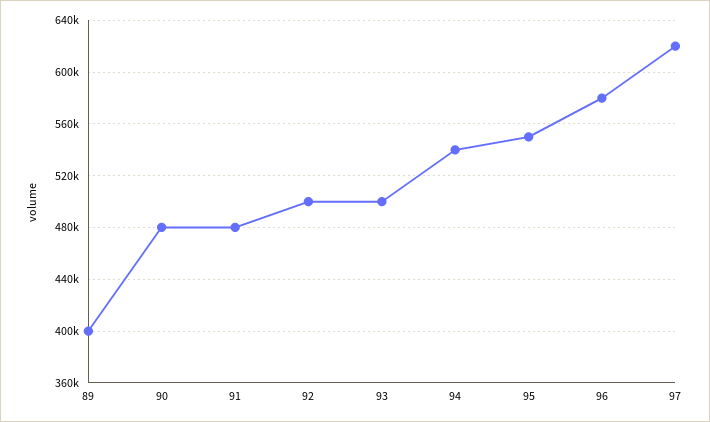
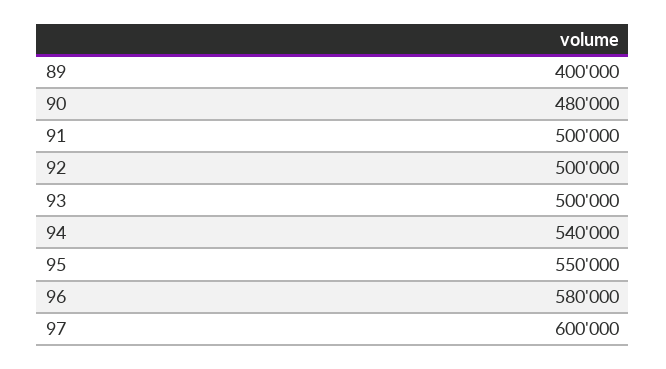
  {
    "89": 400000,
    "90": 480000,
-   "91": 480000,
+   "91": 500000,
    "92": 500000,
    "93": 500000,
    "94": 540000,
    "95": 550000,
    "96": 580000,
-   "97": 620000
+   "97": 600000
  }

